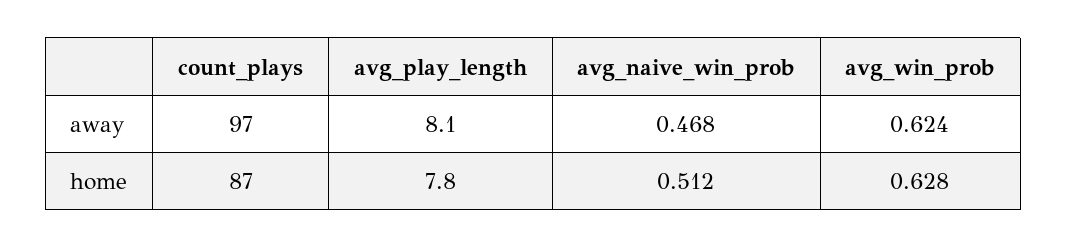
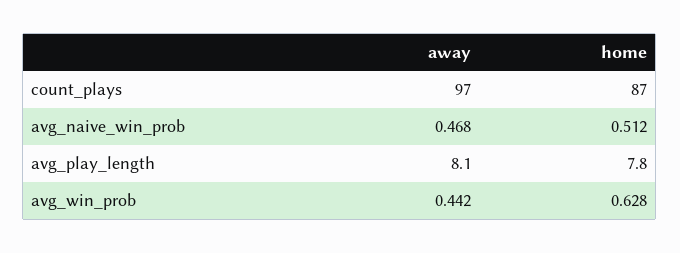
  {
    "count_plays": {
      "away": 97,
      "home": 87
    },
    "avg_play_length": {
      "away": 8.1,
      "home": 7.8
    },
    "avg_naive_win_prob": {
      "away": 0.468,
      "home": 0.512
    },
    "avg_win_prob": {
-     "away": 0.624,
+     "away": 0.442,
      "home": 0.628
    }
  }

